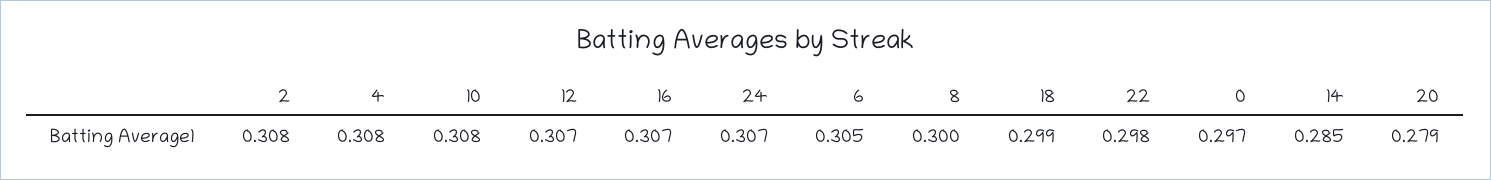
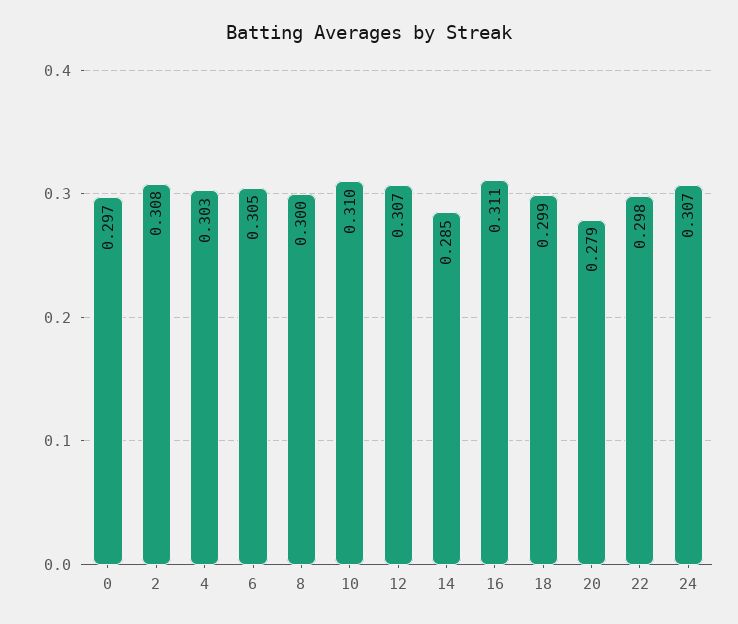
  {
    "2": 0.308,
-   "4": 0.308,
+   "4": 0.303,
-   "10": 0.308,
+   "10": 0.31,
    "12": 0.307,
-   "16": 0.307,
+   "16": 0.311,
    "24": 0.307,
    "6": 0.305,
    "8": 0.3,
    "18": 0.299,
    "22": 0.298,
    "0": 0.297,
    "14": 0.285,
    "20": 0.279
  }

